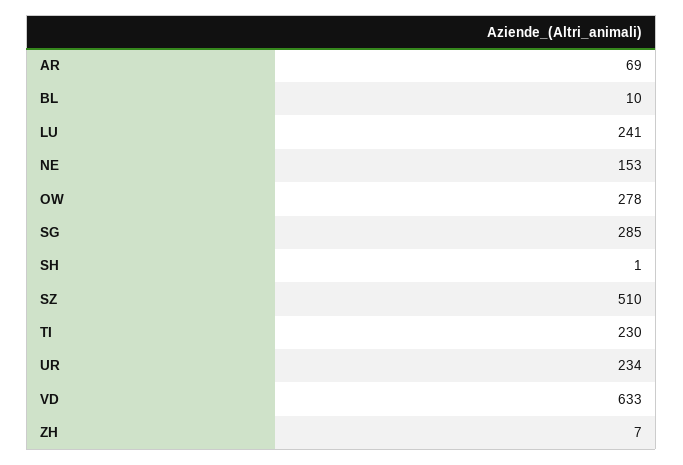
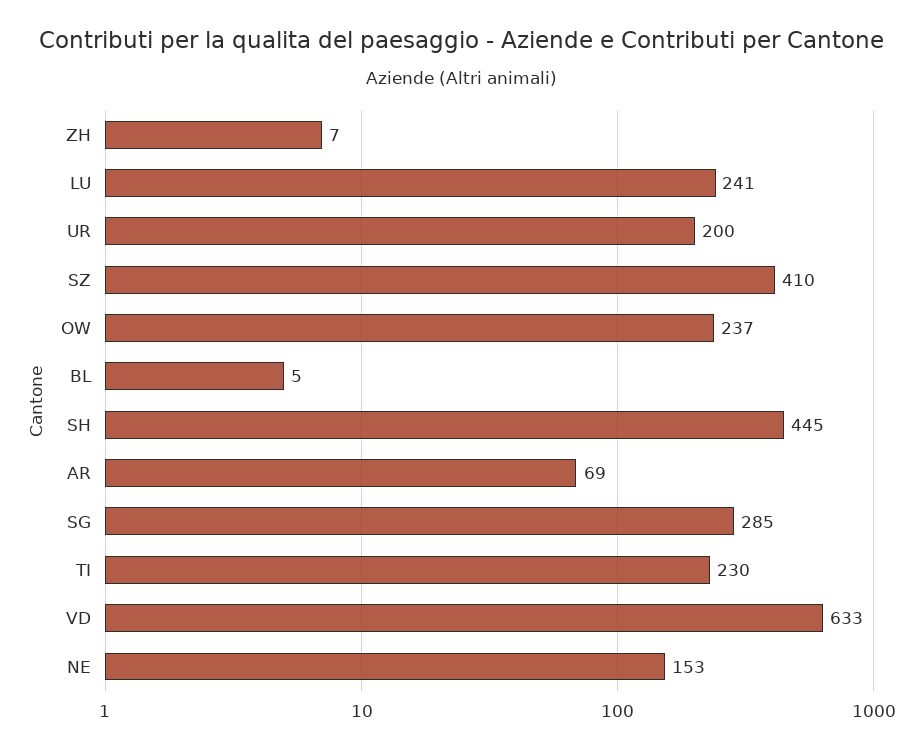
  {
    "AR": 69,
-   "BL": 10,
+   "BL": 5,
    "LU": 241,
    "NE": 153,
-   "OW": 278,
+   "OW": 237,
    "SG": 285,
-   "SH": 1,
+   "SH": 445,
-   "SZ": 510,
+   "SZ": 410,
    "TI": 230,
-   "UR": 234,
+   "UR": 200,
    "VD": 633,
    "ZH": 7
  }

